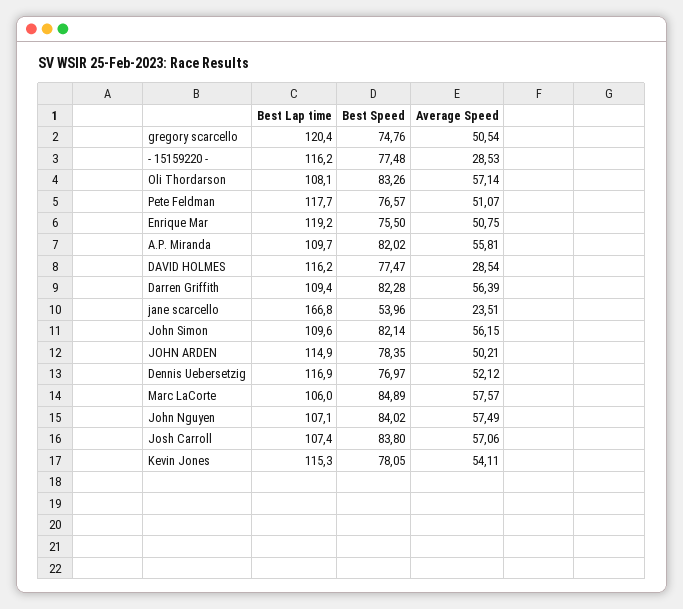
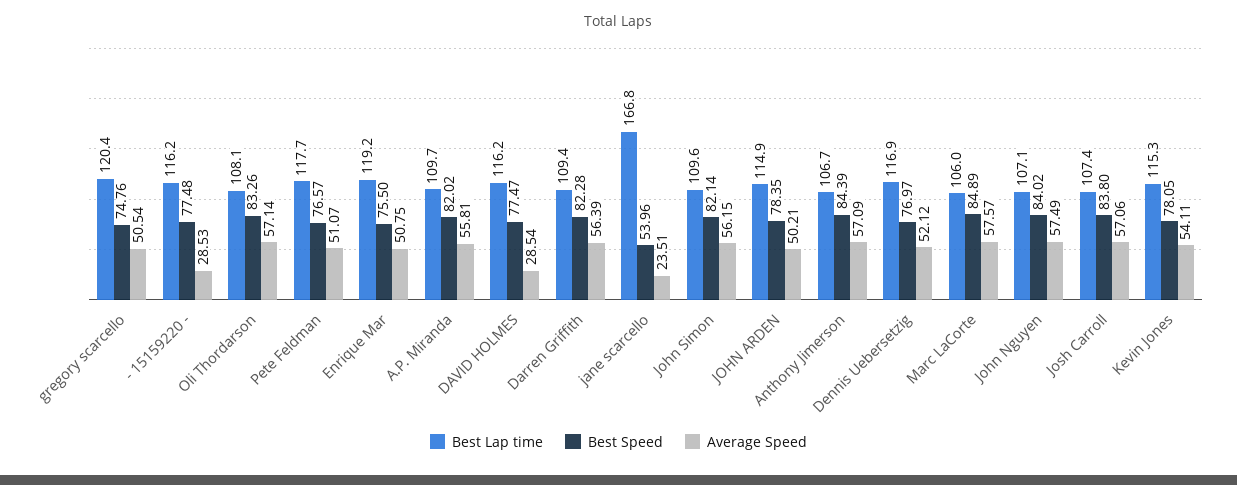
  {
    "Best Lap time": {
      "gregory scarcello": 120.4,
      "- 15159220 -": 116.2,
      "Oli Thordarson": 108.1,
      "Pete Feldman": 117.7,
      "Enrique Mar": 119.2,
      "A.P. Miranda": 109.7,
      "DAVID HOLMES": 116.2,
      "Darren Griffith": 109.4,
      "jane scarcello": 166.8,
      "John Simon": 109.6,
      "JOHN ARDEN": 114.9,
      "Dennis Uebersetzig": 116.9,
      "Marc LaCorte": 106,
      "John Nguyen": 107.1,
      "Josh Carroll": 107.4,
-     "Kevin Jones": 115.3
+     "Kevin Jones": 115.3,
+     "Anthony Jimerson": 106.7
    },
    "Best Speed": {
      "gregory scarcello": 74.76,
      "- 15159220 -": 77.48,
      "Oli Thordarson": 83.26,
      "Pete Feldman": 76.57,
      "Enrique Mar": 75.5,
      "A.P. Miranda": 82.02,
      "DAVID HOLMES": 77.47,
      "Darren Griffith": 82.28,
      "jane scarcello": 53.96,
      "John Simon": 82.14,
      "JOHN ARDEN": 78.35,
      "Dennis Uebersetzig": 76.97,
      "Marc LaCorte": 84.89,
      "John Nguyen": 84.02,
      "Josh Carroll": 83.8,
-     "Kevin Jones": 78.05
+     "Kevin Jones": 78.05,
+     "Anthony Jimerson": 84.39
    },
    "Average Speed": {
      "gregory scarcello": 50.54,
      "- 15159220 -": 28.53,
      "Oli Thordarson": 57.14,
      "Pete Feldman": 51.07,
      "Enrique Mar": 50.75,
      "A.P. Miranda": 55.81,
      "DAVID HOLMES": 28.54,
      "Darren Griffith": 56.39,
      "jane scarcello": 23.51,
      "John Simon": 56.15,
      "JOHN ARDEN": 50.21,
      "Dennis Uebersetzig": 52.12,
      "Marc LaCorte": 57.57,
      "John Nguyen": 57.49,
      "Josh Carroll": 57.06,
-     "Kevin Jones": 54.11
+     "Kevin Jones": 54.11,
+     "Anthony Jimerson": 57.09
    }
  }

